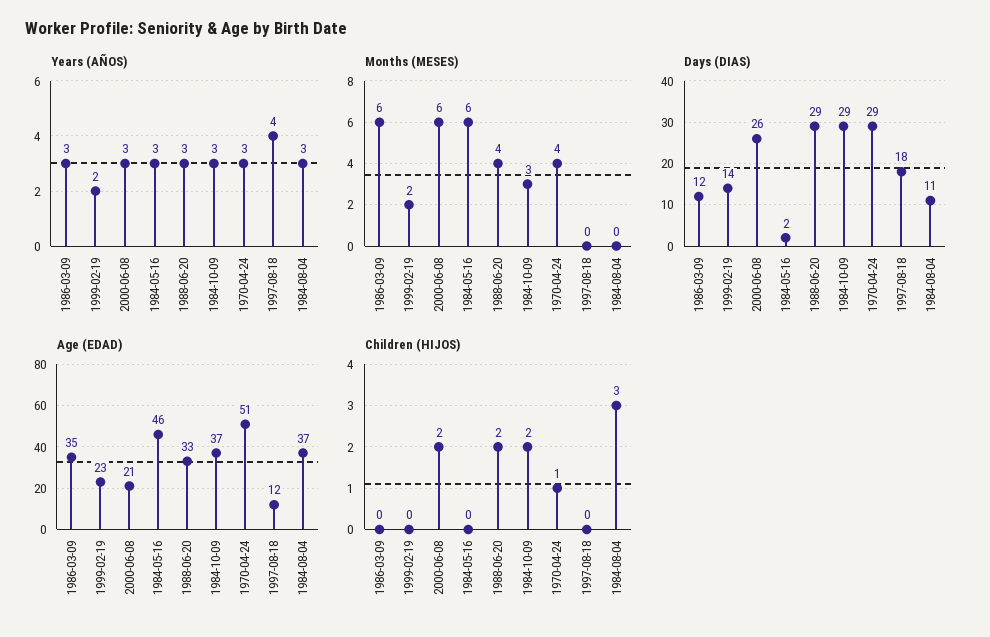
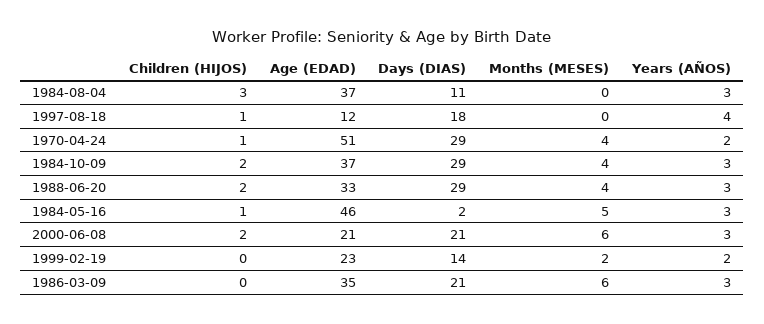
  {
    "Years (AÑOS)": {
      "1986-03-09": 3,
      "1999-02-19": 2,
      "2000-06-08": 3,
      "1984-05-16": 3,
      "1988-06-20": 3,
      "1984-10-09": 3,
-     "1970-04-24": 3,
+     "1970-04-24": 2,
      "1997-08-18": 4,
      "1984-08-04": 3
    },
    "Months (MESES)": {
      "1986-03-09": 6,
      "1999-02-19": 2,
      "2000-06-08": 6,
-     "1984-05-16": 6,
+     "1984-05-16": 5,
      "1988-06-20": 4,
-     "1984-10-09": 3,
+     "1984-10-09": 4,
      "1970-04-24": 4,
      "1997-08-18": 0,
      "1984-08-04": 0
    },
    "Days (DIAS)": {
-     "1986-03-09": 12,
+     "1986-03-09": 21,
      "1999-02-19": 14,
-     "2000-06-08": 26,
+     "2000-06-08": 21,
      "1984-05-16": 2,
      "1988-06-20": 29,
      "1984-10-09": 29,
      "1970-04-24": 29,
      "1997-08-18": 18,
      "1984-08-04": 11
    },
    "Age (EDAD)": {
      "1986-03-09": 35,
      "1999-02-19": 23,
      "2000-06-08": 21,
      "1984-05-16": 46,
      "1988-06-20": 33,
      "1984-10-09": 37,
      "1970-04-24": 51,
      "1997-08-18": 12,
      "1984-08-04": 37
    },
    "Children (HIJOS)": {
      "1986-03-09": 0,
      "1999-02-19": 0,
      "2000-06-08": 2,
-     "1984-05-16": 0,
+     "1984-05-16": 1,
      "1988-06-20": 2,
      "1984-10-09": 2,
      "1970-04-24": 1,
-     "1997-08-18": 0,
+     "1997-08-18": 1,
      "1984-08-04": 3
    }
  }

